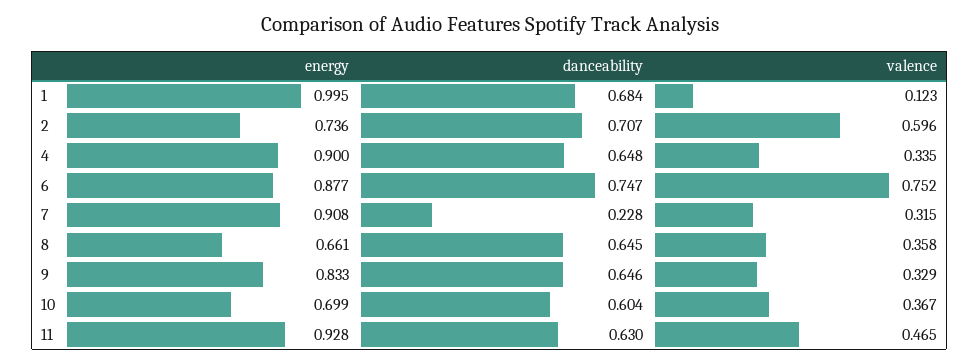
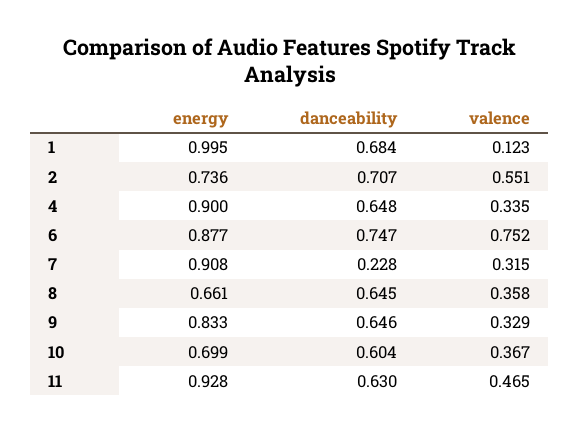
  {
    "energy": {
      "1": 0.995,
      "2": 0.736,
      "4": 0.9,
      "6": 0.877,
      "7": 0.908,
      "8": 0.661,
      "9": 0.833,
      "10": 0.699,
      "11": 0.928
    },
    "danceability": {
      "1": 0.684,
      "2": 0.707,
      "4": 0.648,
      "6": 0.747,
      "7": 0.228,
      "8": 0.645,
      "9": 0.646,
      "10": 0.604,
      "11": 0.63
    },
    "valence": {
      "1": 0.123,
-     "2": 0.596,
+     "2": 0.551,
      "4": 0.335,
      "6": 0.752,
      "7": 0.315,
      "8": 0.358,
      "9": 0.329,
      "10": 0.367,
      "11": 0.465
    }
  }

